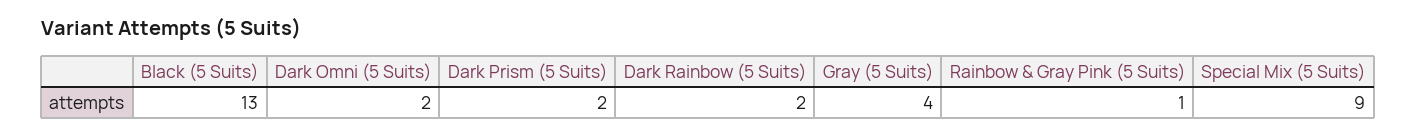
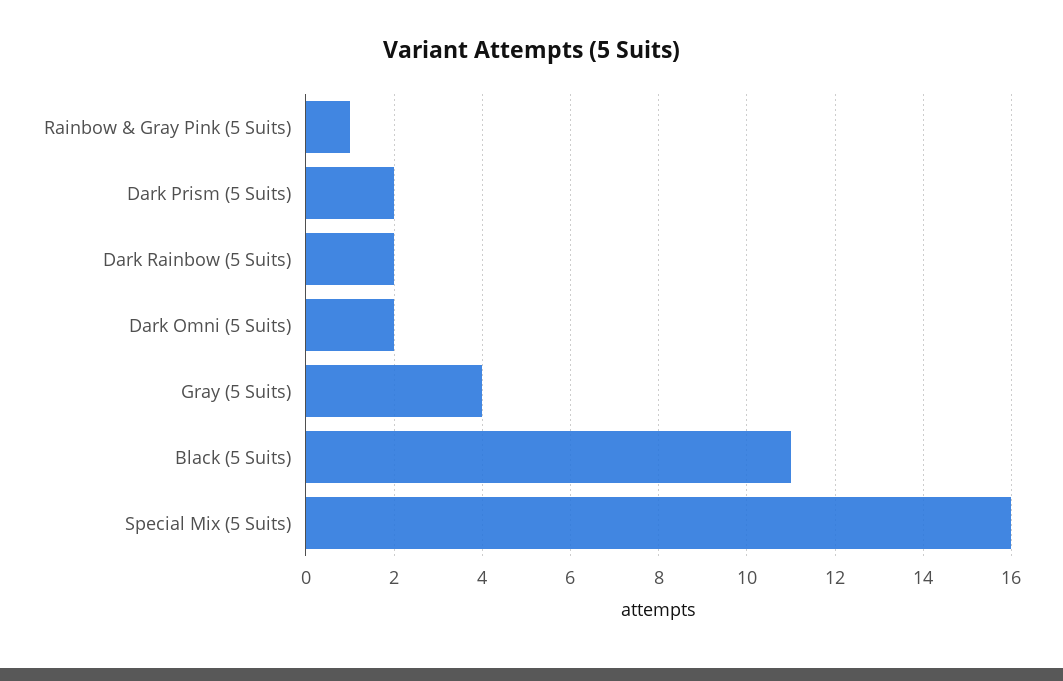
  {
-   "Black (5 Suits)": 13,
+   "Black (5 Suits)": 11,
    "Dark Omni (5 Suits)": 2,
    "Dark Prism (5 Suits)": 2,
    "Dark Rainbow (5 Suits)": 2,
    "Gray (5 Suits)": 4,
    "Rainbow & Gray Pink (5 Suits)": 1,
-   "Special Mix (5 Suits)": 9
+   "Special Mix (5 Suits)": 16
  }

